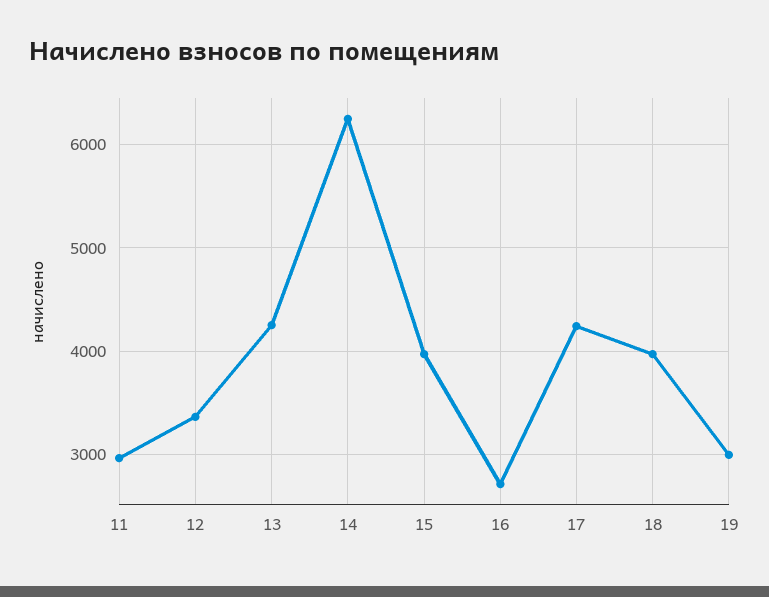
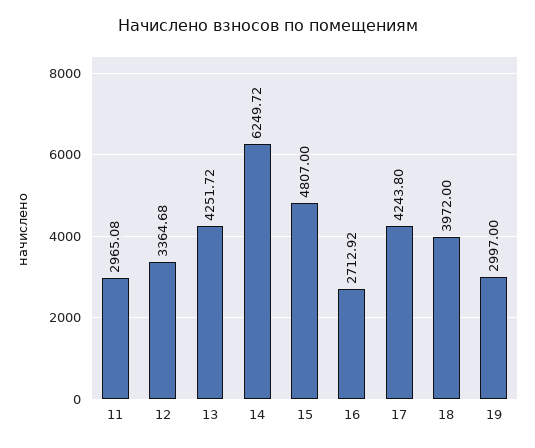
  {
    "11": 2965.08,
    "12": 3364.68,
    "13": 4251.72,
    "14": 6249.72,
-   "15": 4000,
+   "15": 4807,
    "16": 2712.92,
    "17": 4243.8,
    "18": 3972,
    "19": 2997
  }

